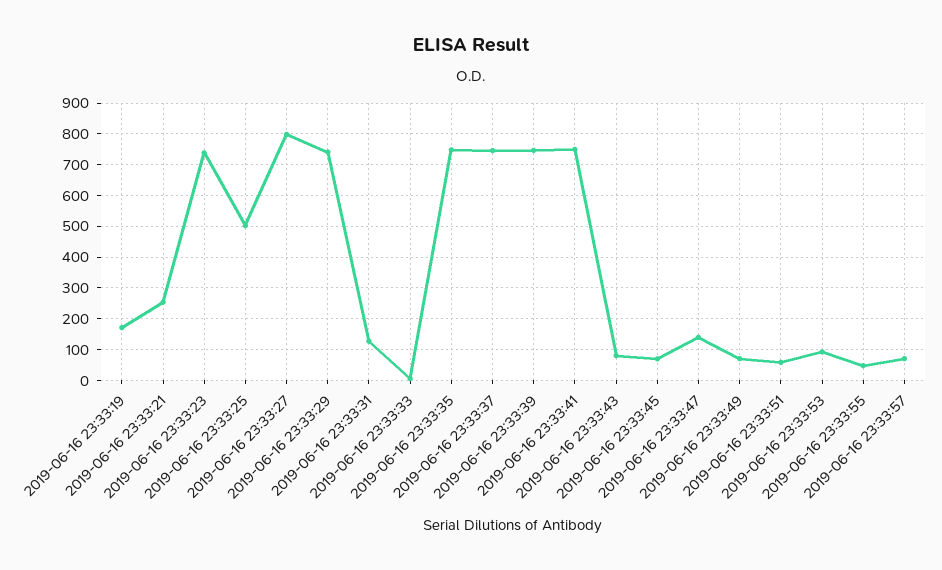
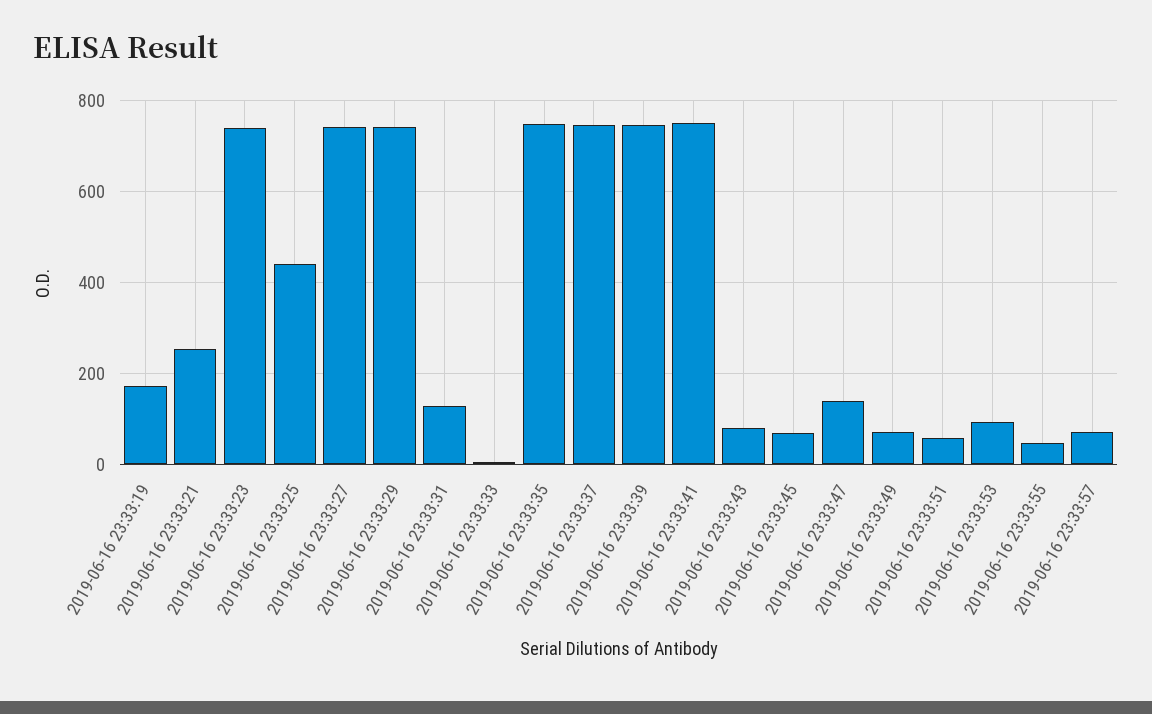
  {
    "2019-06-16 23:33:19": 180,
    "2019-06-16 23:33:21": 260,
    "2019-06-16 23:33:23": 740,
-   "2019-06-16 23:33:25": 500,
+   "2019-06-16 23:33:25": 440,
-   "2019-06-16 23:33:27": 800,
+   "2019-06-16 23:33:27": 740,
    "2019-06-16 23:33:29": 740,
    "2019-06-16 23:33:31": 120,
    "2019-06-16 23:33:33": 0,
    "2019-06-16 23:33:35": 740,
    "2019-06-16 23:33:37": 740,
    "2019-06-16 23:33:39": 740,
    "2019-06-16 23:33:41": 740,
    "2019-06-16 23:33:43": 80,
    "2019-06-16 23:33:45": 80,
    "2019-06-16 23:33:47": 140,
    "2019-06-16 23:33:49": 80,
    "2019-06-16 23:33:51": 60,
    "2019-06-16 23:33:53": 100,
    "2019-06-16 23:33:55": 40,
    "2019-06-16 23:33:57": 80
  }

